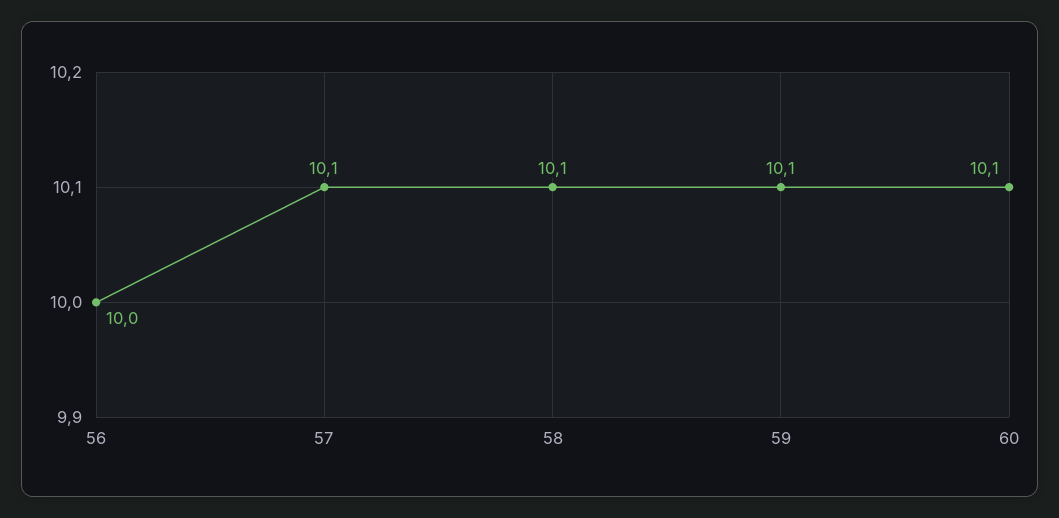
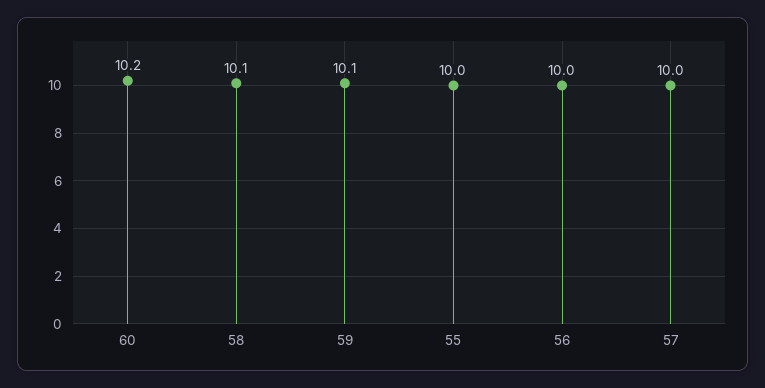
  {
    "56": 10,
-   "57": 10.1,
+   "57": 10,
    "58": 10.1,
    "59": 10.1,
-   "60": 10.1
+   "60": 10.2,
+   "55": 10
  }

